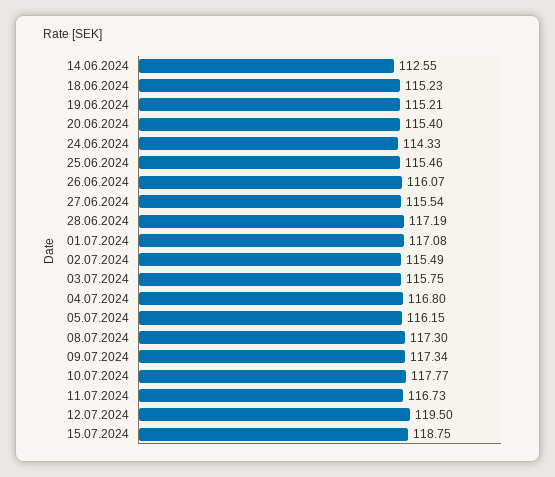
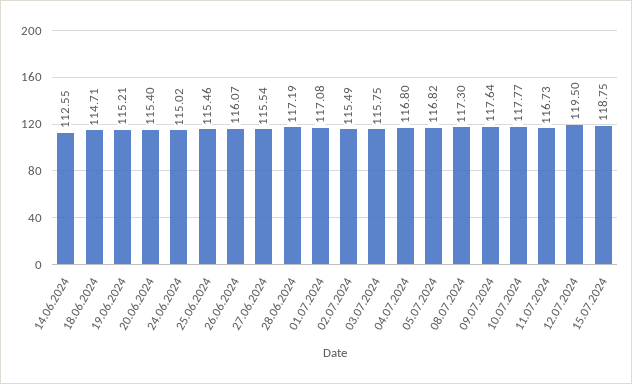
  {
    "14.06.2024": 112.55,
-   "18.06.2024": 115.23,
+   "18.06.2024": 114.71,
    "19.06.2024": 115.21,
    "20.06.2024": 115.4,
-   "24.06.2024": 114.33,
+   "24.06.2024": 115.02,
    "25.06.2024": 115.46,
    "26.06.2024": 116.07,
    "27.06.2024": 115.54,
    "28.06.2024": 117.19,
    "01.07.2024": 117.08,
    "02.07.2024": 115.49,
    "03.07.2024": 115.75,
    "04.07.2024": 116.8,
-   "05.07.2024": 116.15,
+   "05.07.2024": 116.82,
    "08.07.2024": 117.3,
-   "09.07.2024": 117.34,
+   "09.07.2024": 117.64,
    "10.07.2024": 117.77,
    "11.07.2024": 116.73,
    "12.07.2024": 119.5,
    "15.07.2024": 118.75
  }

